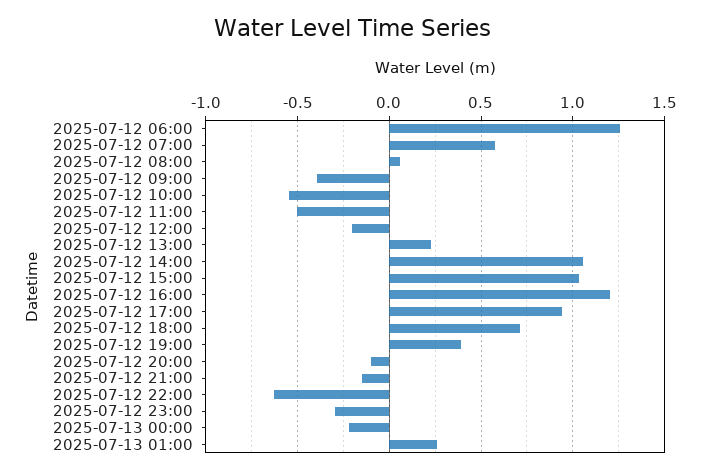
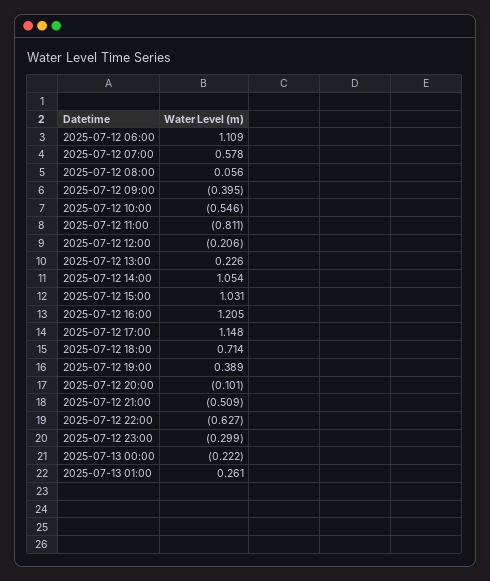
  {
-   "2025-07-12 06:00": 1.25,
+   "2025-07-12 06:00": 1.109,
    "2025-07-12 07:00": 0.578,
    "2025-07-12 08:00": 0.056,
    "2025-07-12 09:00": -0.395,
    "2025-07-12 10:00": -0.546,
-   "2025-07-12 11:00": -0.5,
+   "2025-07-12 11:00": -0.811,
    "2025-07-12 12:00": -0.206,
    "2025-07-12 13:00": 0.226,
    "2025-07-12 14:00": 1.054,
    "2025-07-12 15:00": 1.031,
    "2025-07-12 16:00": 1.205,
-   "2025-07-12 17:00": 0.95,
+   "2025-07-12 17:00": 1.148,
    "2025-07-12 18:00": 0.714,
    "2025-07-12 19:00": 0.389,
    "2025-07-12 20:00": -0.101,
-   "2025-07-12 21:00": -0.15,
+   "2025-07-12 21:00": -0.509,
    "2025-07-12 22:00": -0.627,
    "2025-07-12 23:00": -0.299,
    "2025-07-13 00:00": -0.222,
    "2025-07-13 01:00": 0.261
  }

